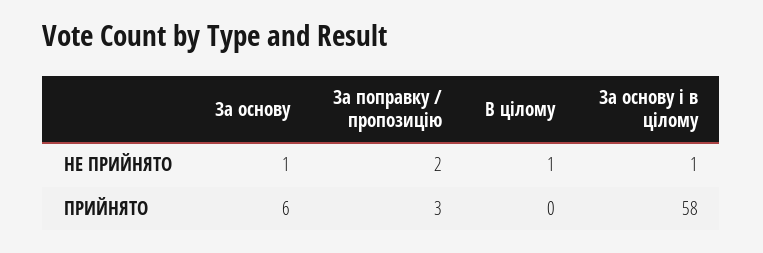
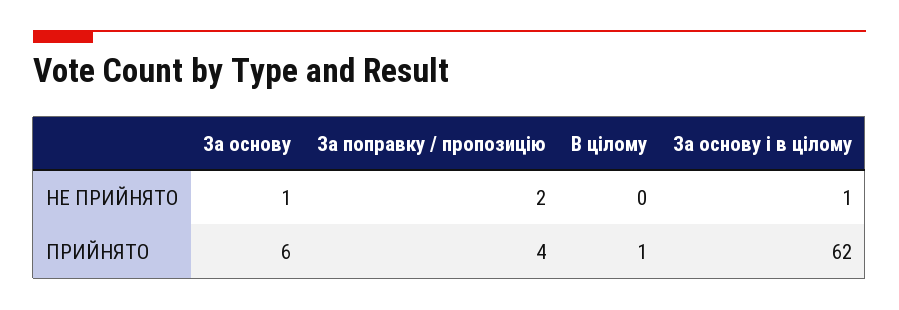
  {
    "За основу": {
      "НЕ ПРИЙНЯТО": 1,
      "ПРИЙНЯТО": 6
    },
    "За поправку / пропозицію": {
      "НЕ ПРИЙНЯТО": 2,
-     "ПРИЙНЯТО": 3
+     "ПРИЙНЯТО": 4
    },
    "В цілому": {
-     "НЕ ПРИЙНЯТО": 1,
+     "НЕ ПРИЙНЯТО": 0,
-     "ПРИЙНЯТО": 0
+     "ПРИЙНЯТО": 1
    },
    "За основу і в цілому": {
      "НЕ ПРИЙНЯТО": 1,
-     "ПРИЙНЯТО": 58
+     "ПРИЙНЯТО": 62
    }
  }

